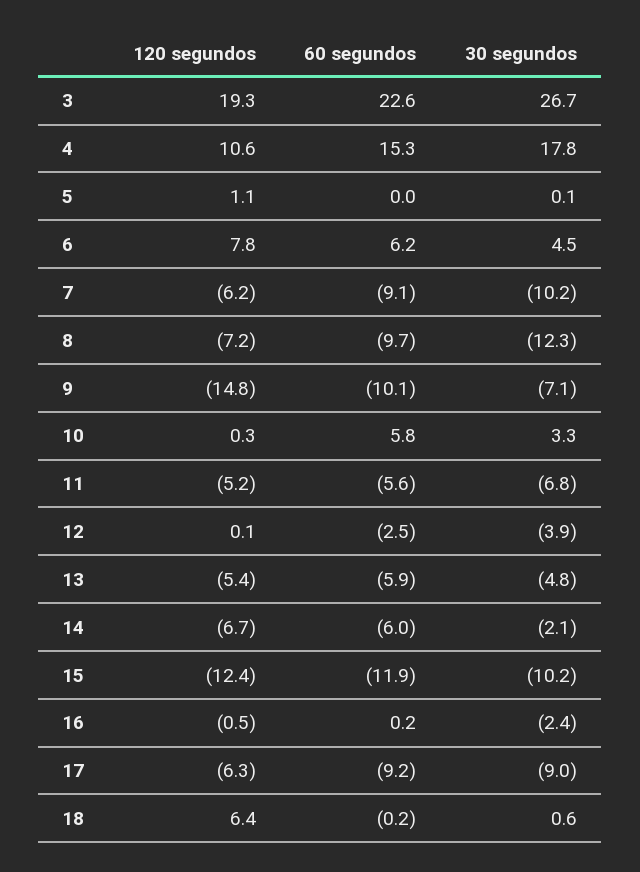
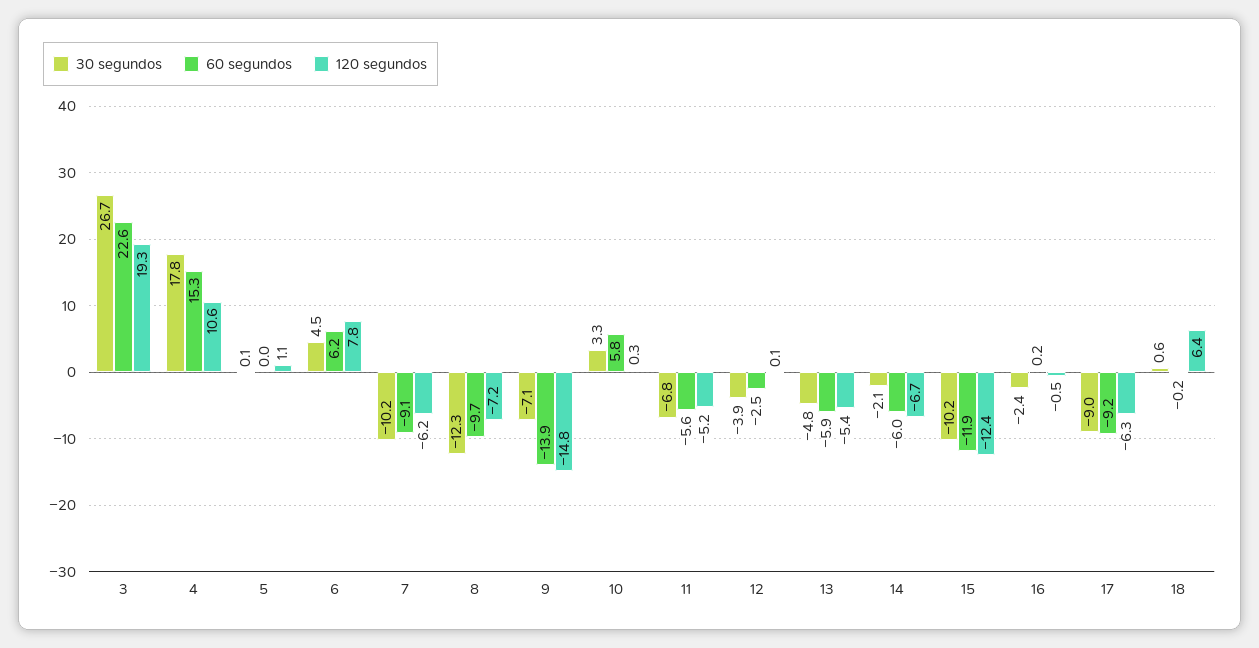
  {
    "120 segundos": {
      "3": 19.3,
      "4": 10.6,
      "5": 1.1,
      "6": 7.8,
      "7": -6.2,
      "8": -7.2,
      "9": -14.8,
      "10": 0.3,
      "11": -5.2,
      "12": 0.1,
      "13": -5.4,
      "14": -6.7,
      "15": -12.4,
      "16": -0.5,
      "17": -6.3,
      "18": 6.4
    },
    "60 segundos": {
      "3": 22.6,
      "4": 15.3,
      "5": 0,
      "6": 6.2,
      "7": -9.1,
      "8": -9.7,
-     "9": -10.1,
+     "9": -13.9,
      "10": 5.8,
      "11": -5.6,
      "12": -2.5,
      "13": -5.9,
      "14": -6,
      "15": -11.9,
      "16": 0.2,
      "17": -9.2,
      "18": -0.2
    },
    "30 segundos": {
      "3": 26.7,
      "4": 17.8,
      "5": 0.1,
      "6": 4.5,
      "7": -10.2,
      "8": -12.3,
      "9": -7.1,
      "10": 3.3,
      "11": -6.8,
      "12": -3.9,
      "13": -4.8,
      "14": -2.1,
      "15": -10.2,
      "16": -2.4,
      "17": -9,
      "18": 0.6
    }
  }

